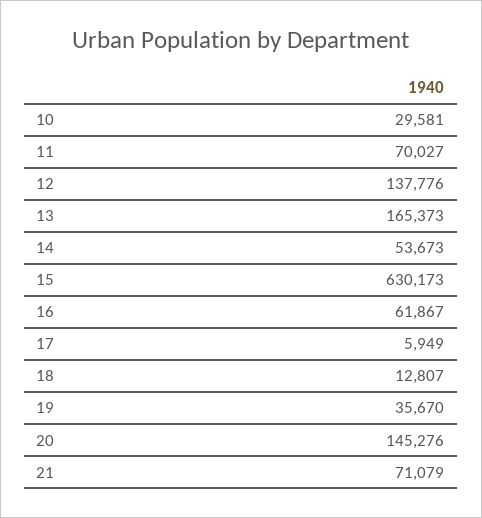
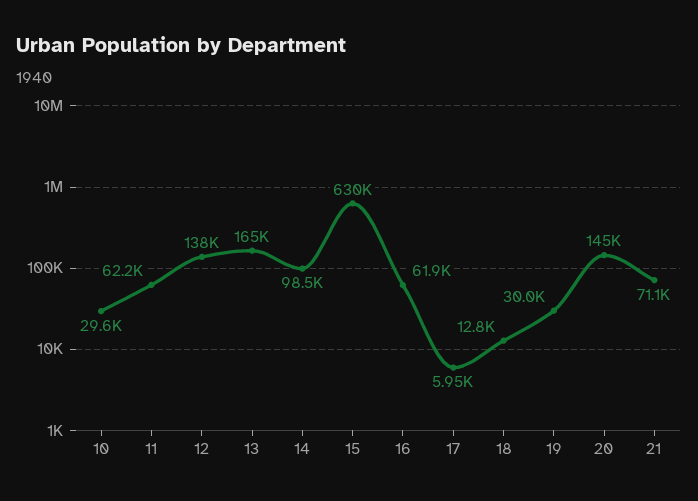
  {
    "10": 29581,
-   "11": 70027,
+   "11": 62200,
    "12": 137776,
    "13": 165373,
-   "14": 53673,
+   "14": 98500,
    "15": 630173,
    "16": 61867,
    "17": 5949,
    "18": 12807,
-   "19": 35670,
+   "19": 30000,
    "20": 145276,
    "21": 71079
  }

